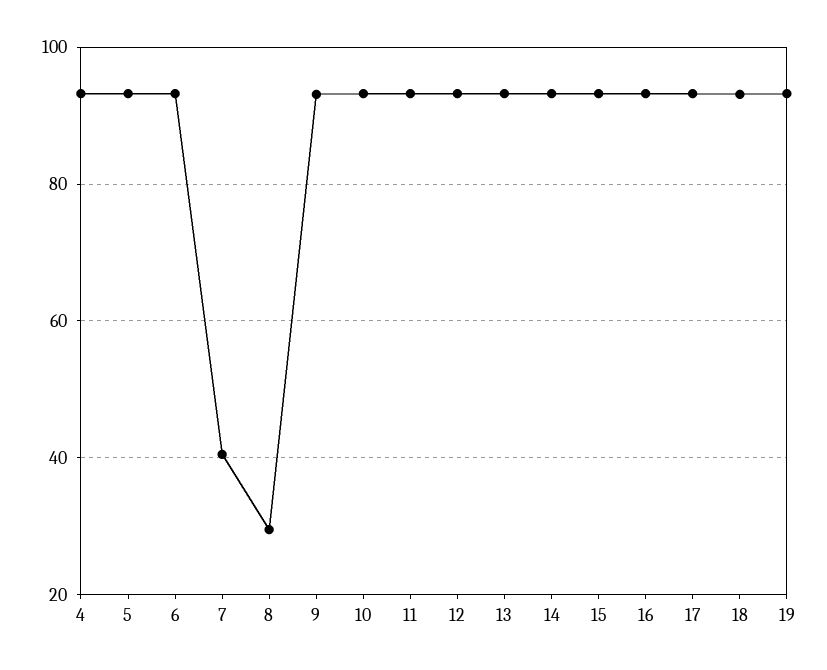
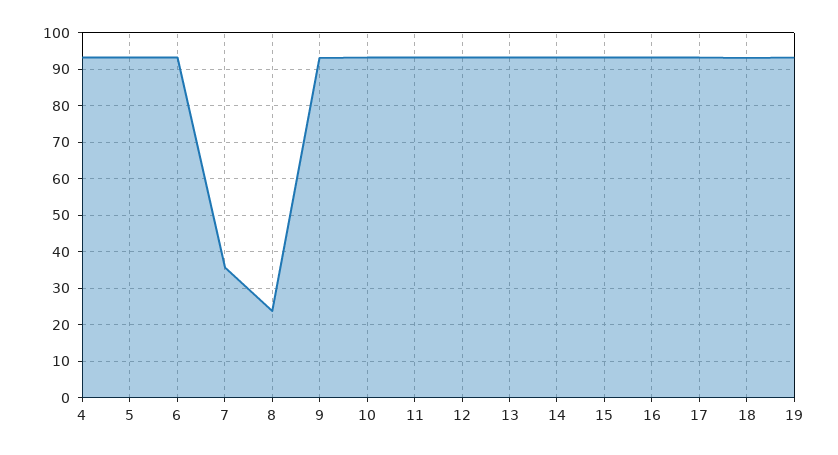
  {
    "4": 94,
    "5": 94,
    "6": 94,
-   "7": 40,
+   "7": 36,
-   "8": 30,
+   "8": 24,
    "9": 94,
    "10": 94,
    "11": 94,
    "12": 94,
    "13": 94,
    "14": 94,
    "15": 94,
    "16": 94,
    "17": 94,
    "18": 94,
    "19": 94
  }

